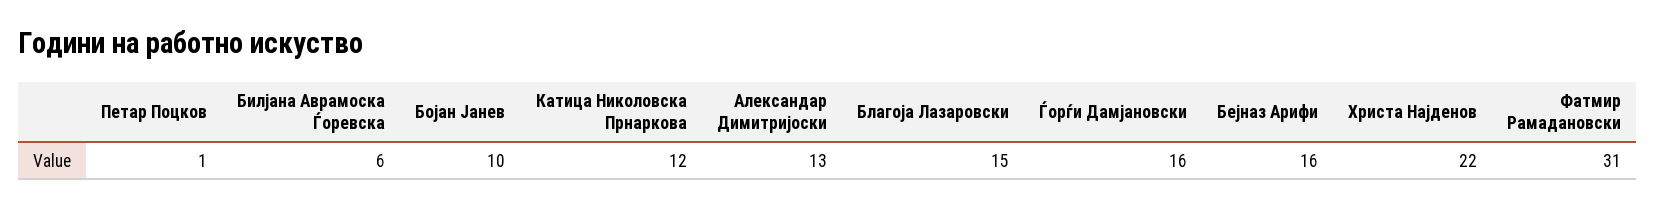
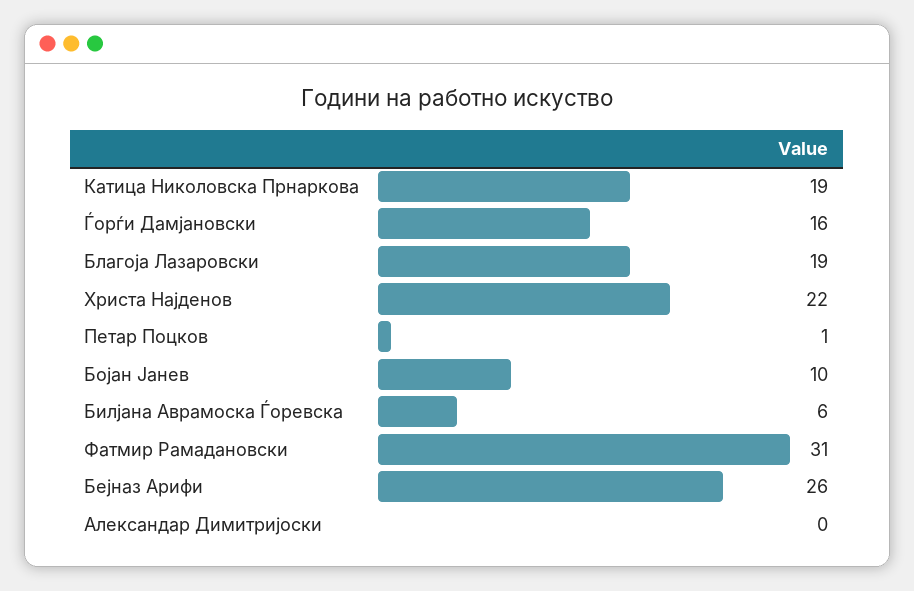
  {
    "Петар Поцков": 1,
    "Билјана Аврамоска Ѓоревска": 6,
    "Бојан Јанев": 10,
-   "Катица Николовска Прнаркова": 12,
+   "Катица Николовска Прнаркова": 19,
-   "Александар Димитријоски": 13,
+   "Александар Димитријоски": 0,
-   "Благоја Лазаровски": 15,
+   "Благоја Лазаровски": 19,
    "Ѓорѓи Дамјановски": 16,
-   "Бејназ Арифи": 16,
+   "Бејназ Арифи": 26,
    "Христа Најденов": 22,
    "Фатмир Рамадановски": 31
  }

